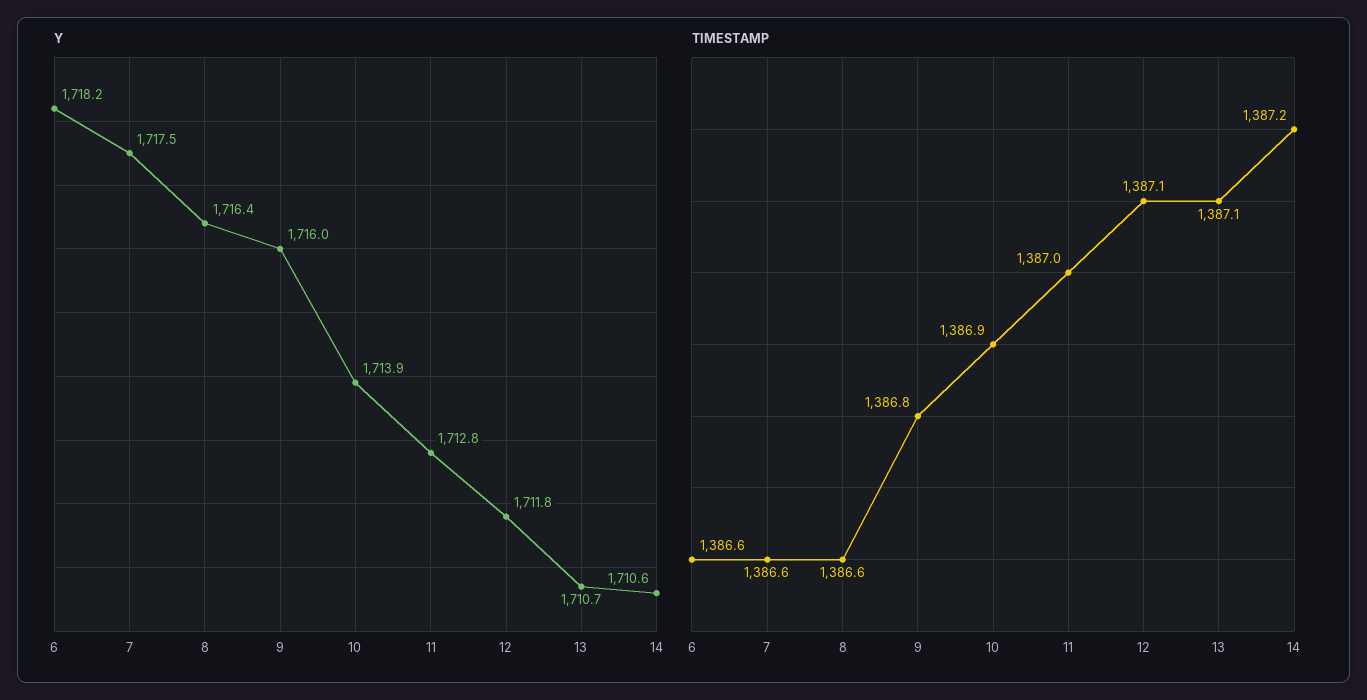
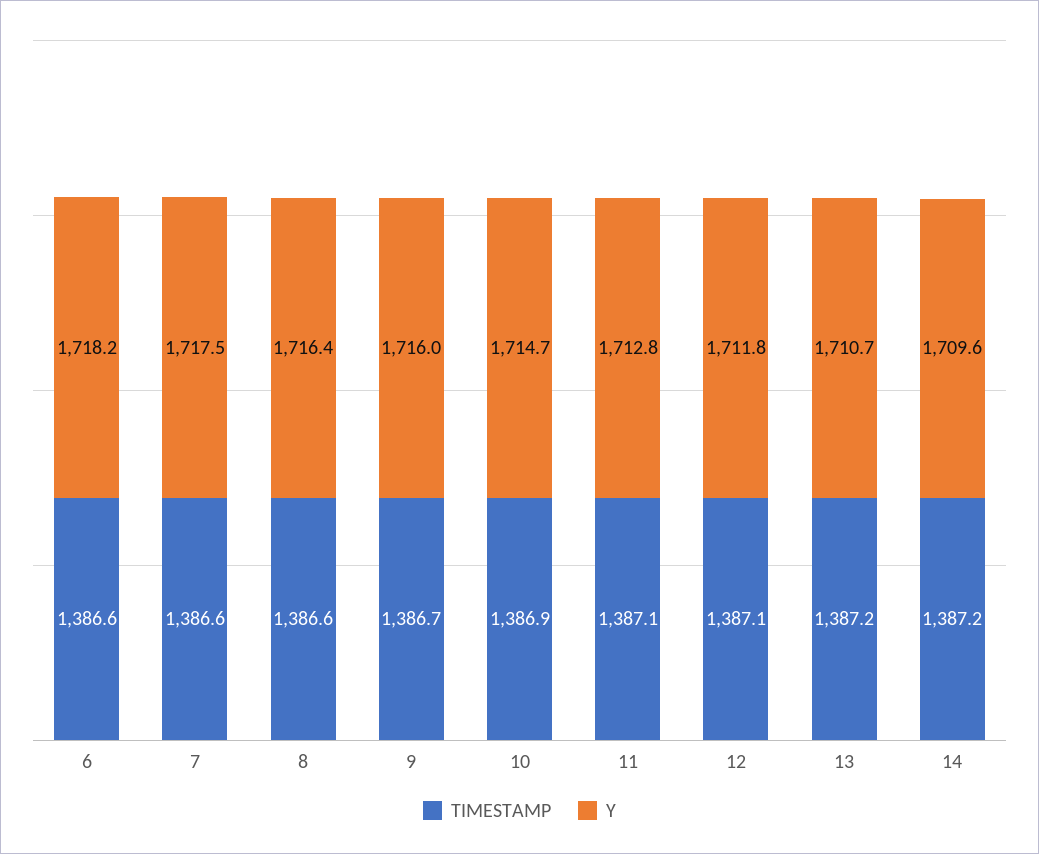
  {
    "Y": {
      "6": 1718.2,
      "7": 1717.5,
      "8": 1716.4,
      "9": 1716,
-     "10": 1713.9,
+     "10": 1714.7,
      "11": 1712.8,
      "12": 1711.8,
      "13": 1710.7,
-     "14": 1710.6
+     "14": 1709.6
    },
    "TIMESTAMP": {
      "6": 1386.6,
      "7": 1386.6,
      "8": 1386.6,
-     "9": 1386.8,
+     "9": 1386.7,
      "10": 1386.9,
-     "11": 1387,
+     "11": 1387.1,
      "12": 1387.1,
-     "13": 1387.1,
+     "13": 1387.2,
      "14": 1387.2
    }
  }

